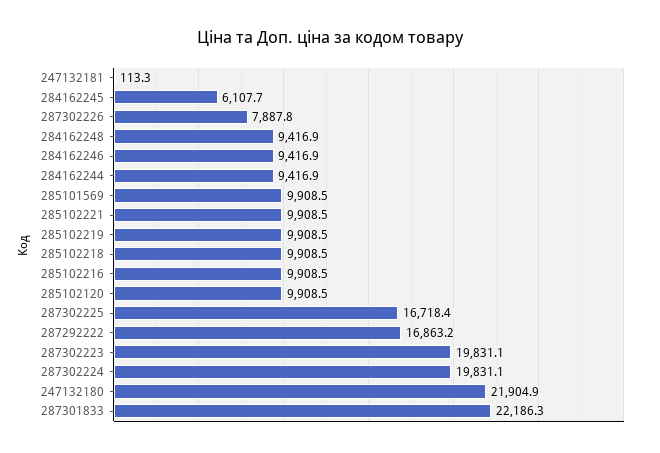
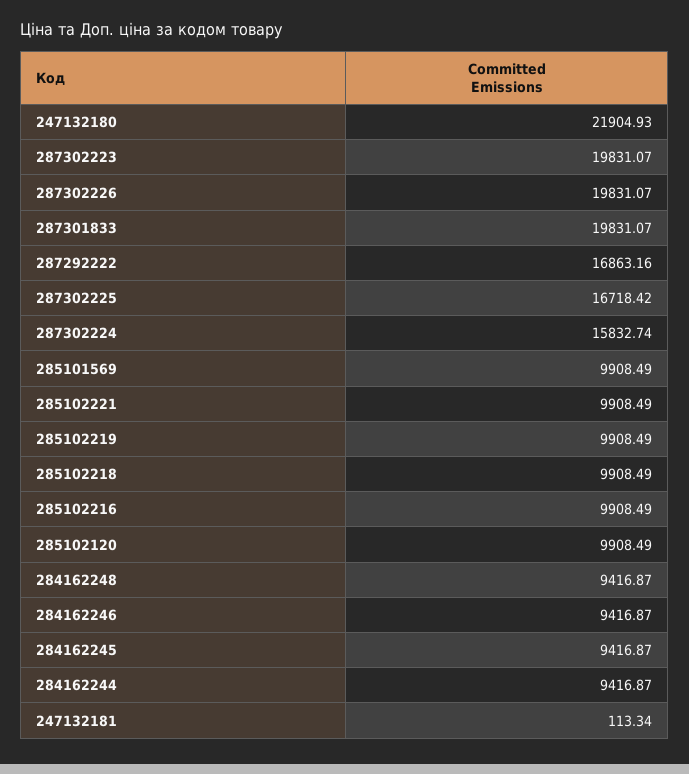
  {
    "247132181": 113.34,
-   "284162245": 6107.7,
+   "284162245": 9416.87,
-   "287302226": 7887.8,
+   "287302226": 19831.07,
    "284162248": 9416.87,
    "284162246": 9416.87,
    "284162244": 9416.87,
    "285101569": 9908.49,
    "285102221": 9908.49,
    "285102219": 9908.49,
    "285102218": 9908.49,
    "285102216": 9908.49,
    "285102120": 9908.49,
    "287302225": 16718.42,
    "287292222": 16863.16,
    "287302223": 19831.07,
-   "287302224": 19831.1,
+   "287302224": 15832.74,
    "247132180": 21904.93,
-   "287301833": 22186.3
+   "287301833": 19831.07
  }

